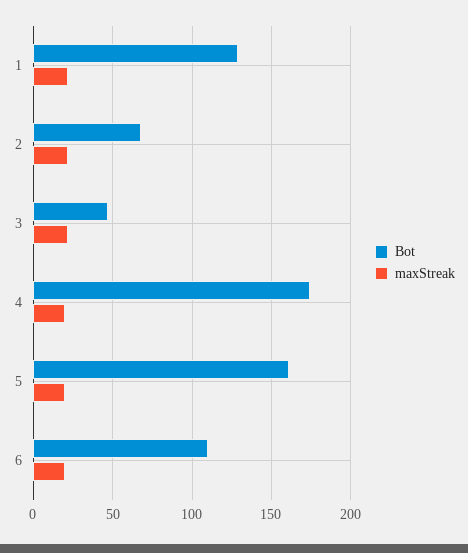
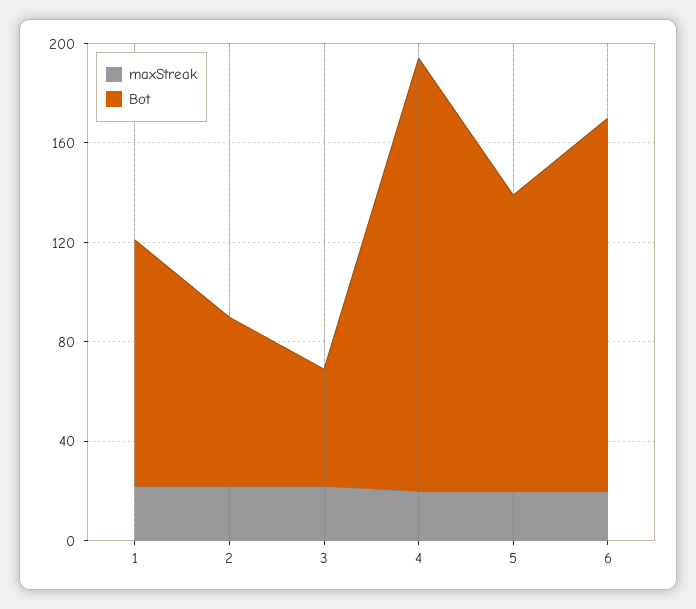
  {
    "Bot": {
-     "1": 130,
+     "1": 100,
      "2": 70,
      "3": 45,
      "4": 175,
-     "5": 160,
+     "5": 120,
-     "6": 110
+     "6": 150
    },
    "maxStreak": {
      "1": 20,
      "2": 20,
      "3": 20,
      "4": 20,
      "5": 20,
      "6": 20
    }
  }

